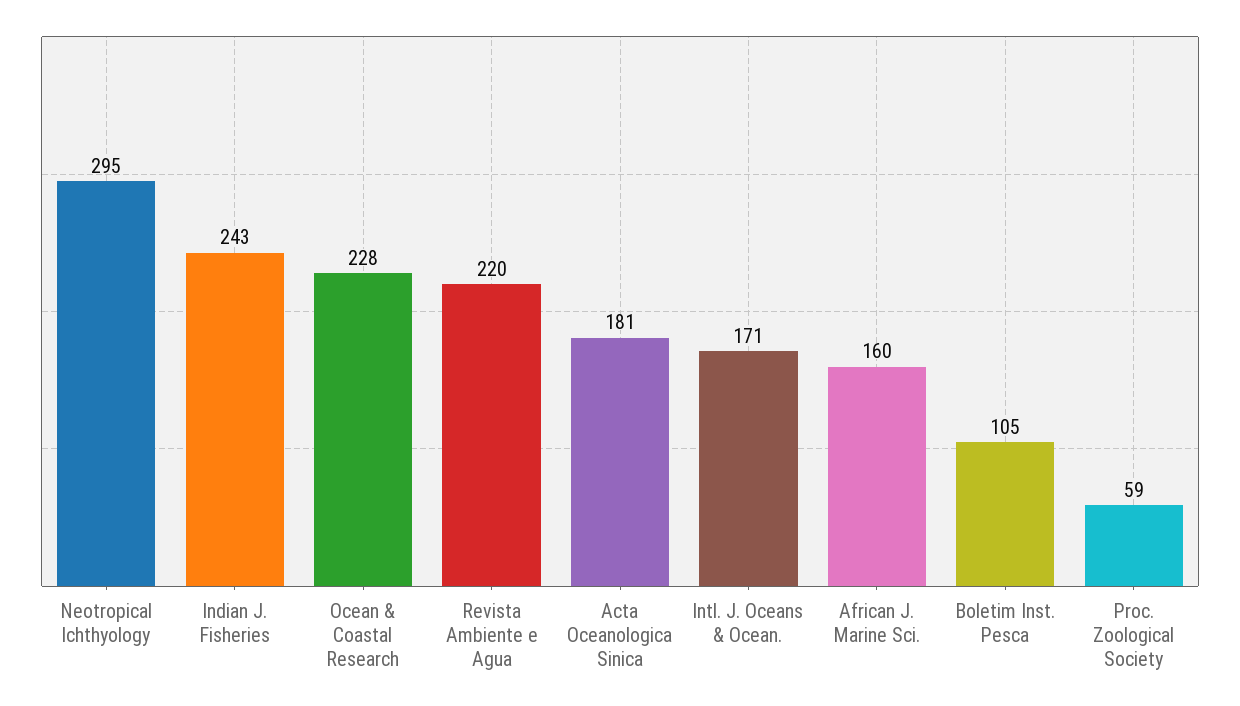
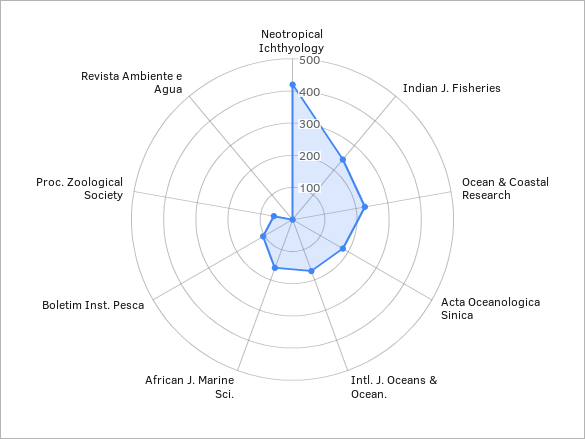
  {
-   "Neotropical Ichthyology": 295,
+   "Neotropical Ichthyology": 425,
    "Indian J. Fisheries": 243,
    "Ocean & Coastal Research": 228,
-   "Revista Ambiente e Agua": 220,
+   "Revista Ambiente e Agua": 0,
    "Acta Oceanologica Sinica": 181,
    "Intl. J. Oceans & Ocean.": 171,
    "African J. Marine Sci.": 160,
    "Boletim Inst. Pesca": 105,
    "Proc. Zoological Society": 59
  }

